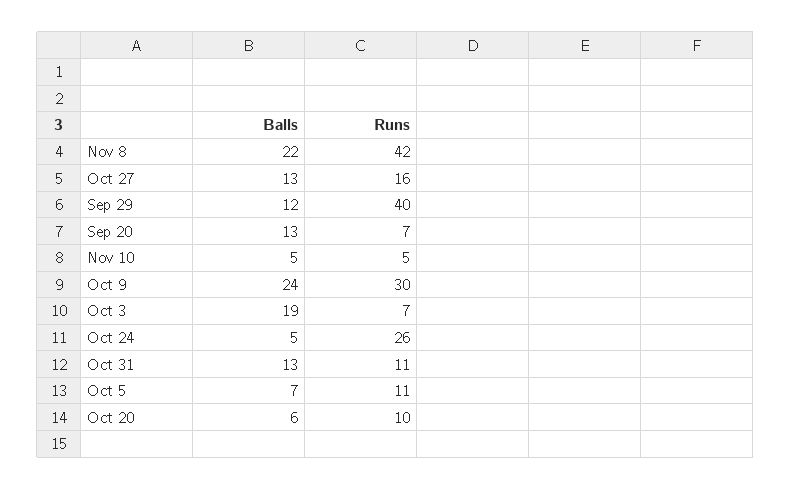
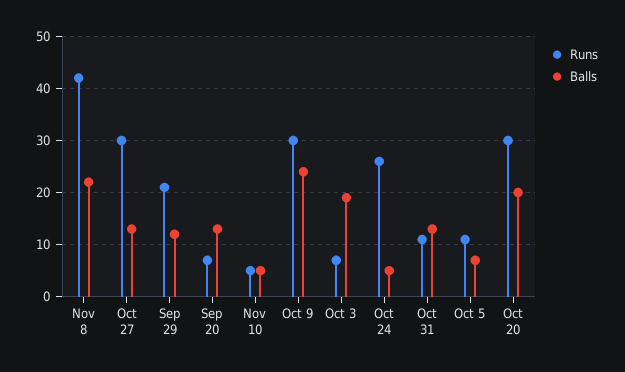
  {
    "Balls": {
      "Nov 8": 22,
      "Oct 27": 13,
      "Sep 29": 12,
      "Sep 20": 13,
      "Nov 10": 5,
      "Oct 9": 24,
      "Oct 3": 19,
      "Oct 24": 5,
      "Oct 31": 13,
      "Oct 5": 7,
-     "Oct 20": 6
+     "Oct 20": 20
    },
    "Runs": {
      "Nov 8": 42,
-     "Oct 27": 16,
+     "Oct 27": 30,
-     "Sep 29": 40,
+     "Sep 29": 20,
      "Sep 20": 7,
      "Nov 10": 5,
      "Oct 9": 30,
      "Oct 3": 7,
      "Oct 24": 26,
      "Oct 31": 11,
      "Oct 5": 11,
-     "Oct 20": 10
+     "Oct 20": 30
    }
  }

